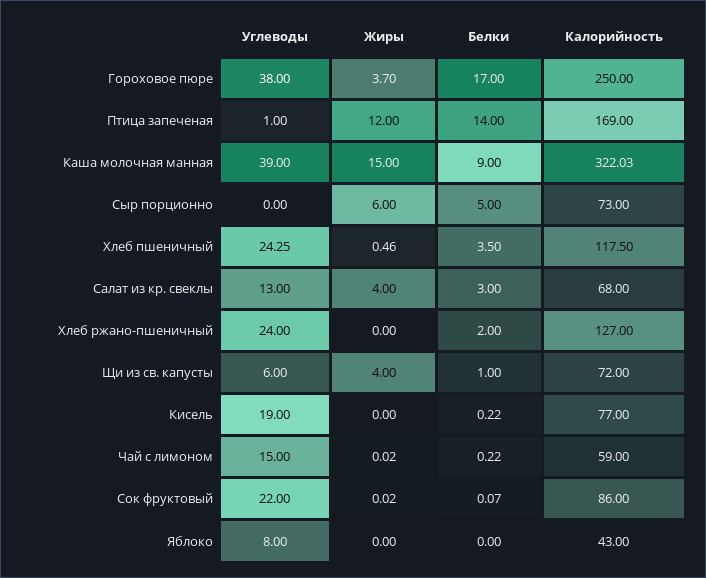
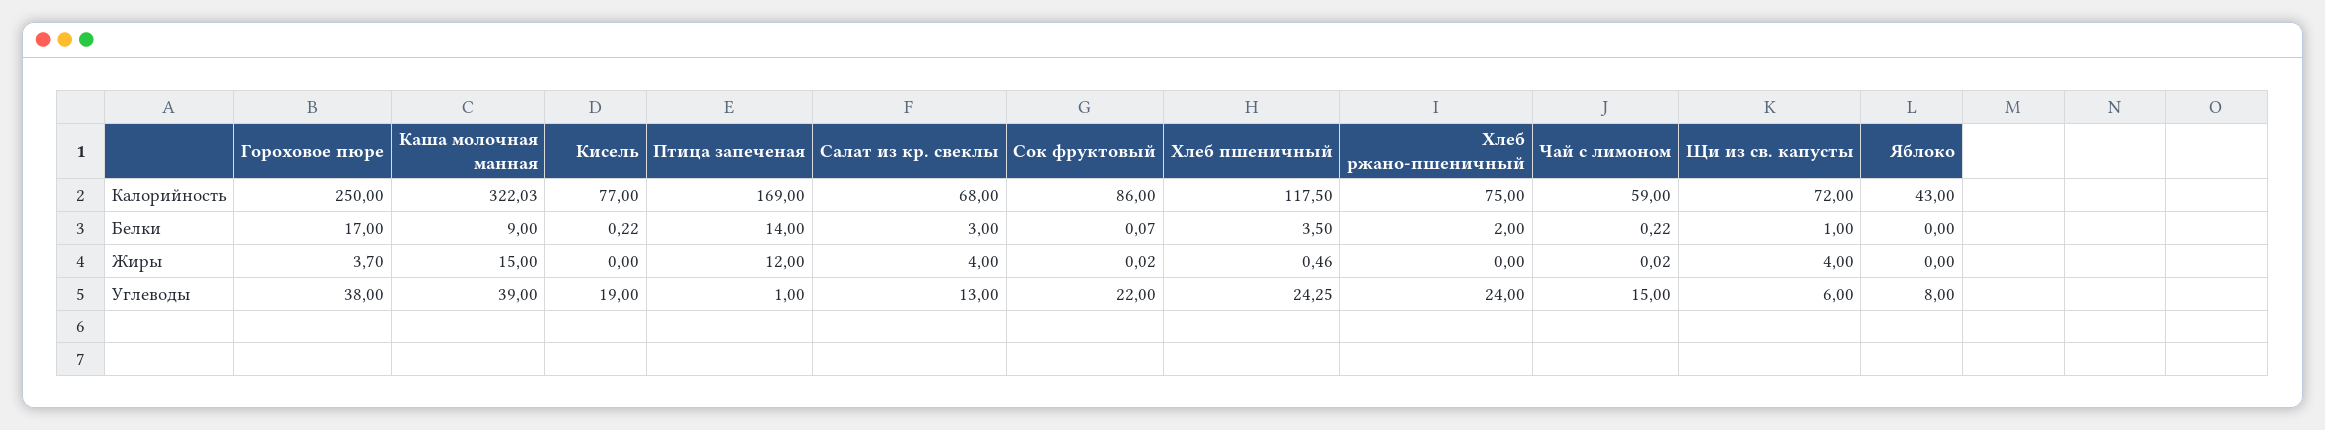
  {
    "Углеводы": {
      "Гороховое пюре": 38,
      "Птица запеченая": 1,
      "Каша молочная манная": 39,
-     "Сыр порционно": 0,
      "Хлеб пшеничный": 24.25,
      "Салат из кр. свеклы": 13,
      "Хлеб ржано-пшеничный": 24,
      "Щи из св. капусты": 6,
      "Кисель": 19,
      "Чай с лимоном": 15,
      "Сок фруктовый": 22,
      "Яблоко": 8
    },
    "Жиры": {
      "Гороховое пюре": 3.7,
      "Птица запеченая": 12,
      "Каша молочная манная": 15,
-     "Сыр порционно": 6,
      "Хлеб пшеничный": 0.46,
      "Салат из кр. свеклы": 4,
      "Хлеб ржано-пшеничный": 0,
      "Щи из св. капусты": 4,
      "Кисель": 0,
      "Чай с лимоном": 0.02,
      "Сок фруктовый": 0.02,
      "Яблоко": 0
    },
    "Белки": {
      "Гороховое пюре": 17,
      "Птица запеченая": 14,
      "Каша молочная манная": 9,
-     "Сыр порционно": 5,
      "Хлеб пшеничный": 3.5,
      "Салат из кр. свеклы": 3,
      "Хлеб ржано-пшеничный": 2,
      "Щи из св. капусты": 1,
      "Кисель": 0.22,
      "Чай с лимоном": 0.22,
      "Сок фруктовый": 0.07,
      "Яблоко": 0
    },
    "Калорийность": {
      "Гороховое пюре": 250,
      "Птица запеченая": 169,
      "Каша молочная манная": 322.03,
-     "Сыр порционно": 73,
      "Хлеб пшеничный": 117.5,
      "Салат из кр. свеклы": 68,
-     "Хлеб ржано-пшеничный": 127,
+     "Хлеб ржано-пшеничный": 75,
      "Щи из св. капусты": 72,
      "Кисель": 77,
      "Чай с лимоном": 59,
      "Сок фруктовый": 86,
      "Яблоко": 43
    }
  }

